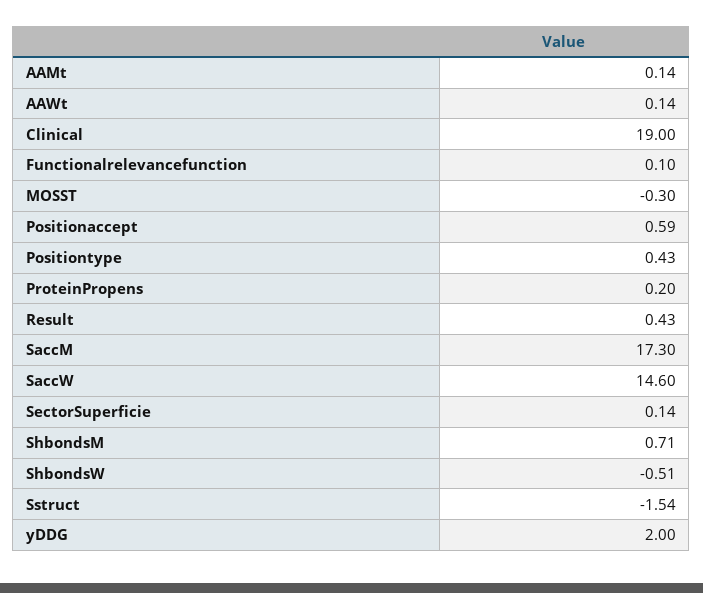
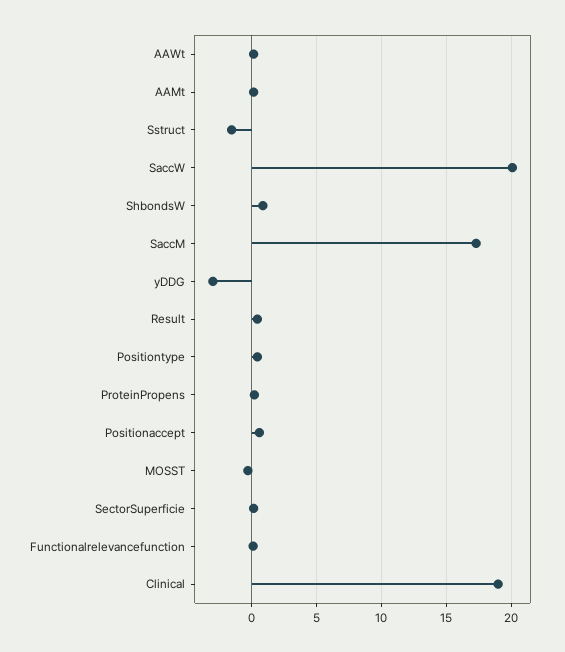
  {
    "AAMt": 0.14,
    "AAWt": 0.14,
    "Clinical": 19,
    "Functionalrelevancefunction": 0.1,
    "MOSST": -0.3,
    "Positionaccept": 0.59,
    "Positiontype": 0.43,
    "ProteinPropens": 0.2,
    "Result": 0.43,
    "SaccM": 17.3,
-   "SaccW": 14.6,
+   "SaccW": 20,
    "SectorSuperficie": 0.14,
-   "ShbondsM": 0.71,
-   "ShbondsW": -0.51,
+   "ShbondsW": 1,
    "Sstruct": -1.54,
-   "yDDG": 2
+   "yDDG": -3
  }

